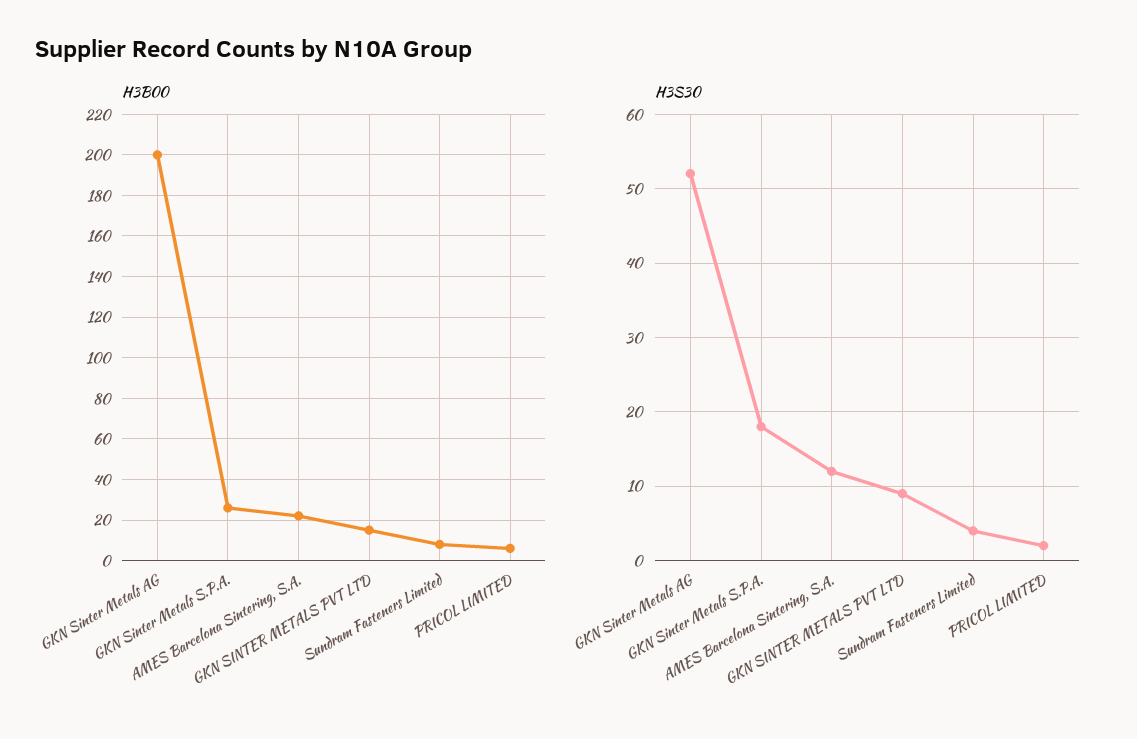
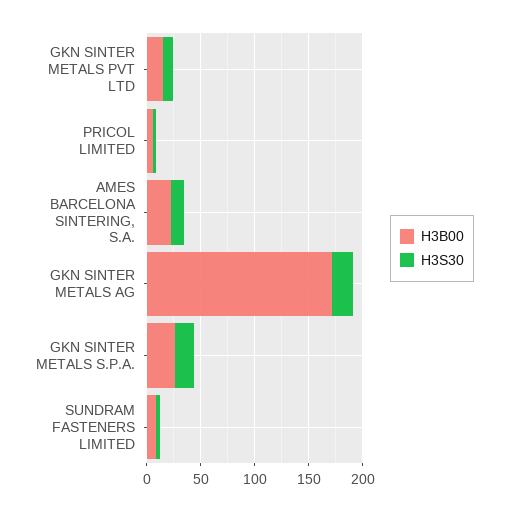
  {
    "H3B00": {
-     "GKN Sinter Metals AG": 200,
+     "GKN Sinter Metals AG": 170,
      "GKN Sinter Metals S.P.A.": 25,
      "AMES Barcelona Sintering, S.A.": 20,
      "GKN SINTER METALS PVT LTD": 15,
      "Sundram Fasteners Limited": 10,
      "PRICOL LIMITED": 5
    },
    "H3S30": {
-     "GKN Sinter Metals AG": 52,
+     "GKN Sinter Metals AG": 20,
      "GKN Sinter Metals S.P.A.": 18,
      "AMES Barcelona Sintering, S.A.": 12,
      "GKN SINTER METALS PVT LTD": 9,
      "Sundram Fasteners Limited": 4,
      "PRICOL LIMITED": 2
    }
  }

